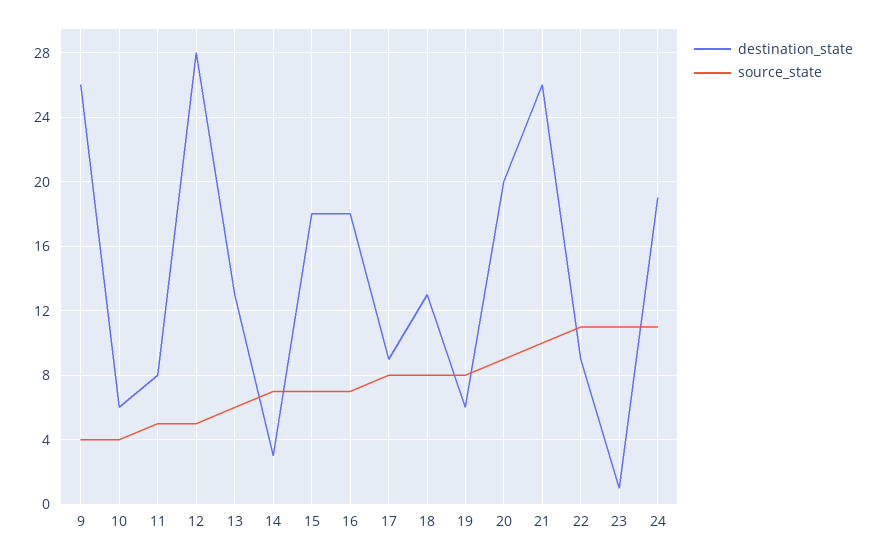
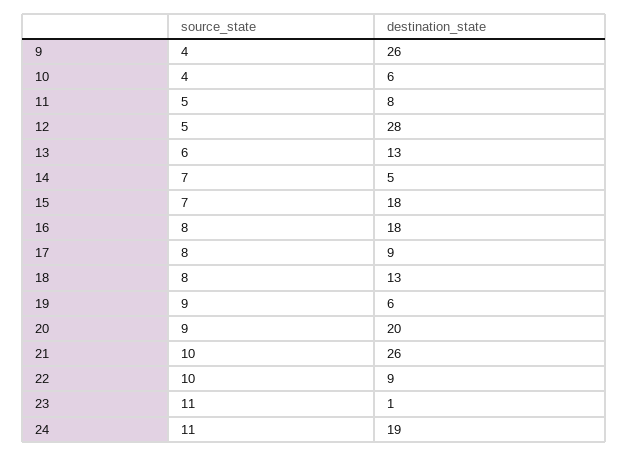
  {
    "destination_state": {
      "9": 26,
      "10": 6,
      "11": 8,
      "12": 28,
      "13": 13,
-     "14": 3,
+     "14": 5,
      "15": 18,
      "16": 18,
      "17": 9,
      "18": 13,
      "19": 6,
      "20": 20,
      "21": 26,
      "22": 9,
      "23": 1,
      "24": 19
    },
    "source_state": {
      "9": 4,
      "10": 4,
      "11": 5,
      "12": 5,
      "13": 6,
      "14": 7,
      "15": 7,
-     "16": 7,
+     "16": 8,
      "17": 8,
      "18": 8,
-     "19": 8,
+     "19": 9,
      "20": 9,
      "21": 10,
-     "22": 11,
+     "22": 10,
      "23": 11,
      "24": 11
    }
  }

